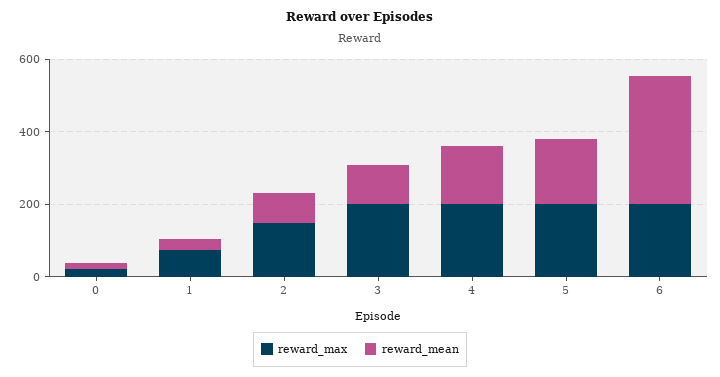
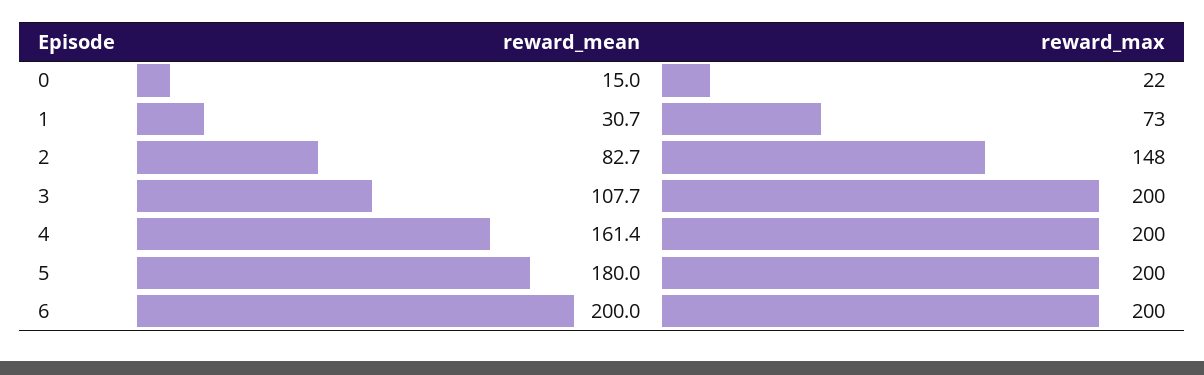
  {
    "reward_max": {
      "0": 22,
      "1": 73,
      "2": 148,
      "3": 200,
      "4": 200,
      "5": 200,
      "6": 200
    },
    "reward_mean": {
      "0": 15,
      "1": 30.7,
      "2": 82.7,
      "3": 107.7,
      "4": 161.4,
      "5": 180,
-     "6": 350
+     "6": 200
    }
  }

